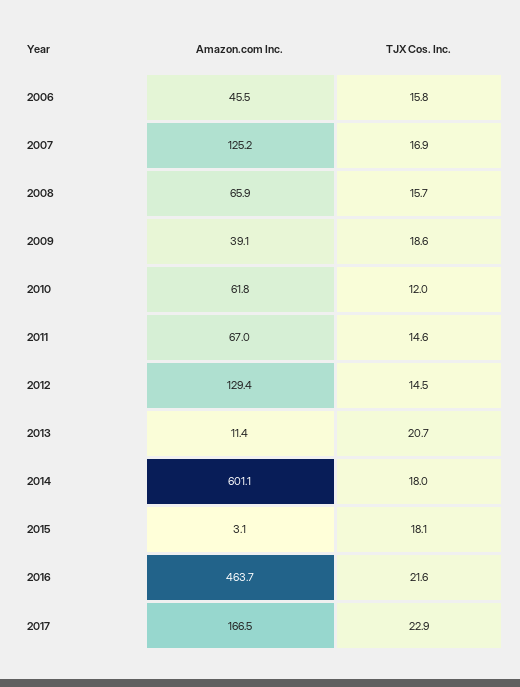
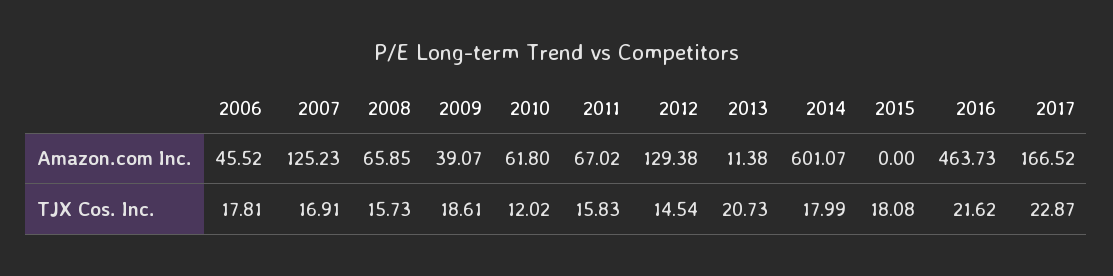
  {
    "Amazon.com Inc.": {
      "2006": 45.52,
      "2007": 125.23,
      "2008": 65.85,
      "2009": 39.07,
      "2010": 61.8,
      "2011": 67.02,
      "2012": 129.38,
      "2013": 11.38,
      "2014": 601.07,
-     "2015": 3.1,
+     "2015": 0,
      "2016": 463.73,
      "2017": 166.52
    },
    "TJX Cos. Inc.": {
-     "2006": 15.8,
+     "2006": 17.81,
      "2007": 16.91,
      "2008": 15.73,
      "2009": 18.61,
      "2010": 12.02,
-     "2011": 14.6,
+     "2011": 15.83,
      "2012": 14.54,
      "2013": 20.73,
      "2014": 17.99,
      "2015": 18.08,
      "2016": 21.62,
      "2017": 22.87
    }
  }

